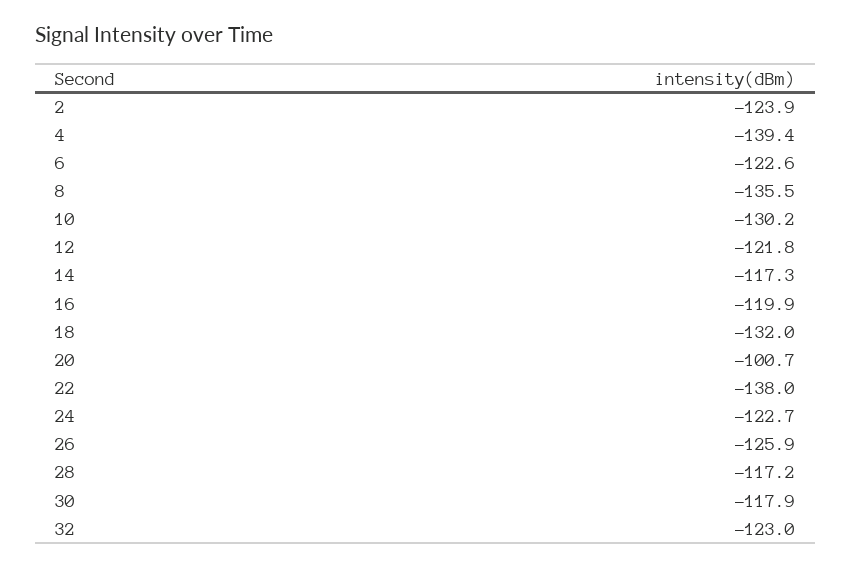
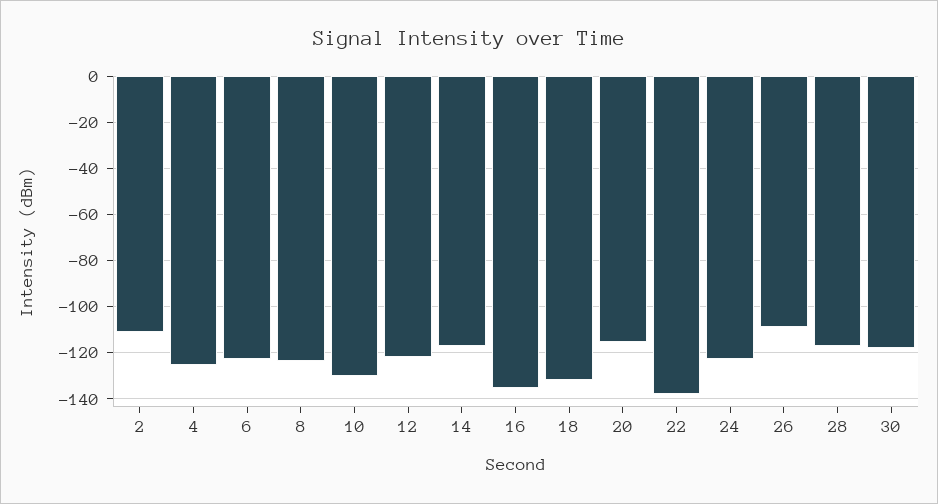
  {
-   "2": -123.9,
+   "2": -110,
-   "4": -139.4,
+   "4": -125,
    "6": -122.6,
-   "8": -135.5,
+   "8": -125,
    "10": -130.2,
    "12": -121.8,
    "14": -117.3,
-   "16": -119.9,
+   "16": -135,
    "18": -132,
-   "20": -100.7,
+   "20": -115,
    "22": -138,
    "24": -122.7,
-   "26": -125.9,
+   "26": -110,
    "28": -117.2,
-   "30": -117.9,
+   "30": -117.9
-   "32": -123
  }

